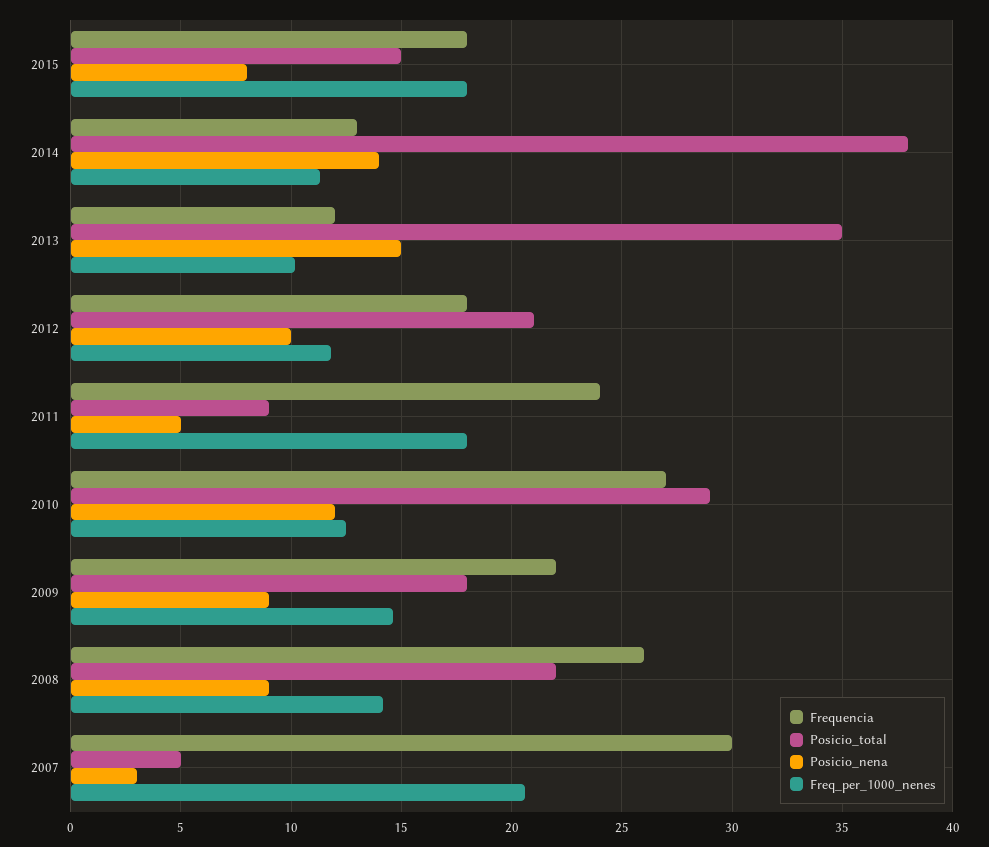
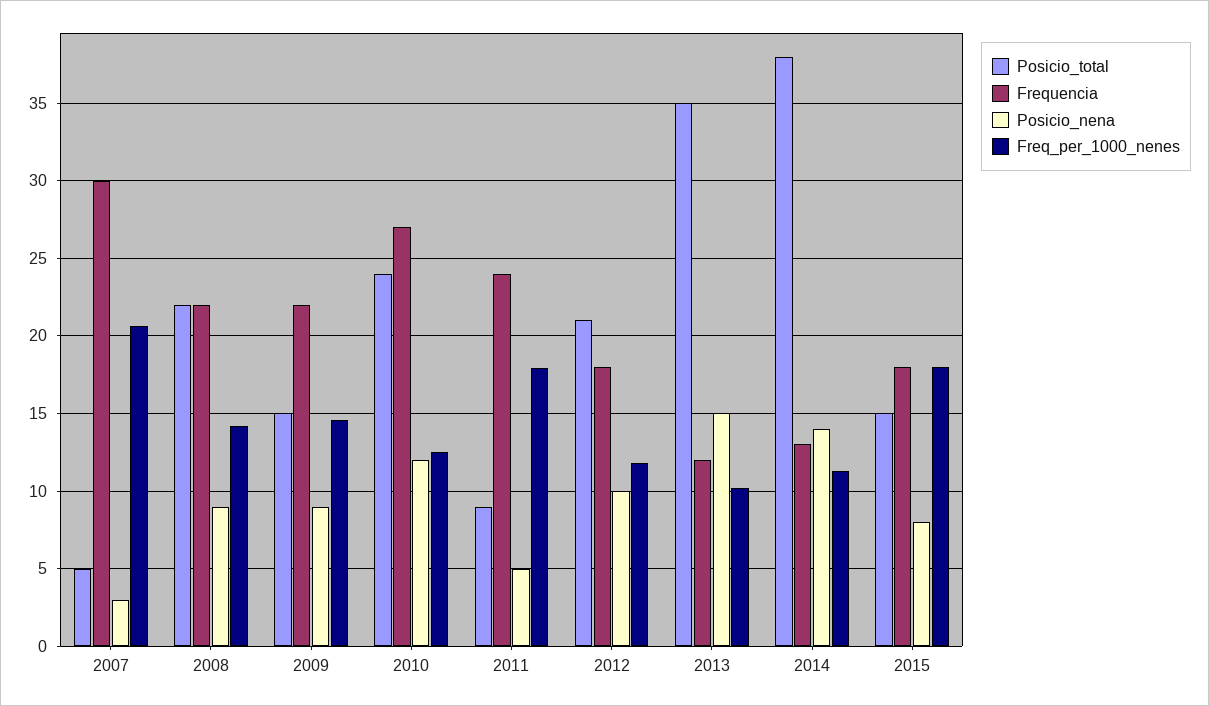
  {
    "Frequencia": {
      "2015": 18,
      "2014": 13,
      "2013": 12,
      "2012": 18,
      "2011": 24,
      "2010": 27,
      "2009": 22,
-     "2008": 26,
+     "2008": 22,
      "2007": 30
    },
    "Posicio_total": {
      "2015": 15,
      "2014": 38,
      "2013": 35,
      "2012": 21,
      "2011": 9,
-     "2010": 29,
+     "2010": 24,
-     "2009": 18,
+     "2009": 15,
      "2008": 22,
      "2007": 5
    },
    "Posicio_nena": {
      "2015": 8,
      "2014": 14,
      "2013": 15,
      "2012": 10,
      "2011": 5,
      "2010": 12,
      "2009": 9,
      "2008": 9,
      "2007": 3
    },
    "Freq_per_1000_nenes": {
      "2015": 18,
      "2014": 11.5,
      "2013": 10,
      "2012": 12,
      "2011": 18,
      "2010": 12.5,
      "2009": 14.5,
      "2008": 14,
      "2007": 20.5
    }
  }

